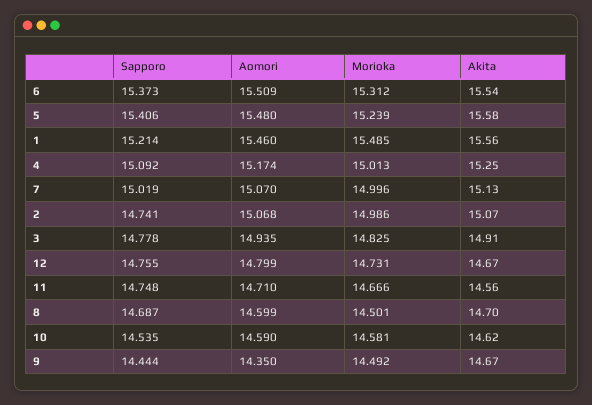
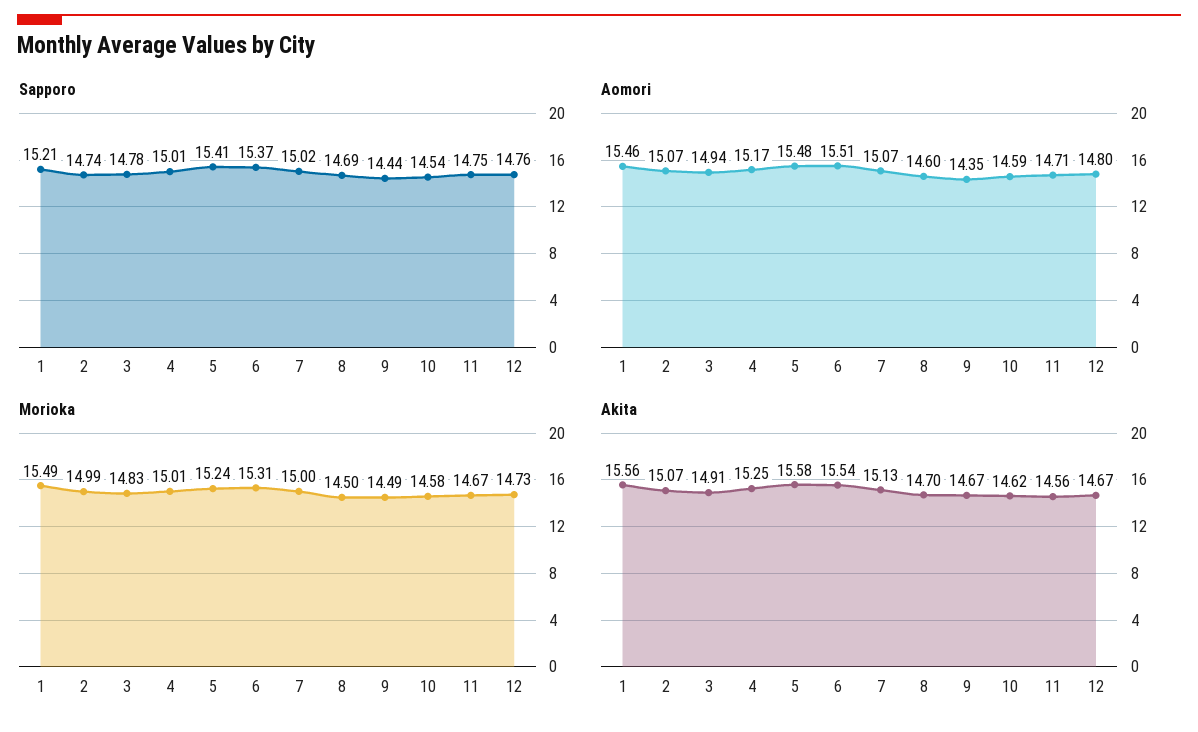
  {
    "Sapporo": {
      "6": 15.373,
      "5": 15.406,
      "1": 15.214,
-     "4": 15.092,
+     "4": 15.01,
      "7": 15.019,
      "2": 14.741,
      "3": 14.778,
      "12": 14.755,
      "11": 14.748,
      "8": 14.687,
      "10": 14.535,
      "9": 14.444
    },
    "Aomori": {
      "6": 15.509,
      "5": 15.48,
      "1": 15.46,
      "4": 15.174,
      "7": 15.07,
      "2": 15.068,
      "3": 14.935,
      "12": 14.799,
      "11": 14.71,
      "8": 14.599,
      "10": 14.59,
      "9": 14.35
    },
    "Morioka": {
      "6": 15.312,
      "5": 15.239,
      "1": 15.485,
      "4": 15.013,
      "7": 14.996,
      "2": 14.986,
      "3": 14.825,
      "12": 14.731,
      "11": 14.666,
      "8": 14.501,
      "10": 14.581,
      "9": 14.492
    },
    "Akita": {
      "6": 15.54,
      "5": 15.58,
      "1": 15.56,
      "4": 15.25,
      "7": 15.13,
      "2": 15.07,
      "3": 14.91,
      "12": 14.67,
      "11": 14.56,
      "8": 14.7,
      "10": 14.62,
      "9": 14.67
    }
  }

